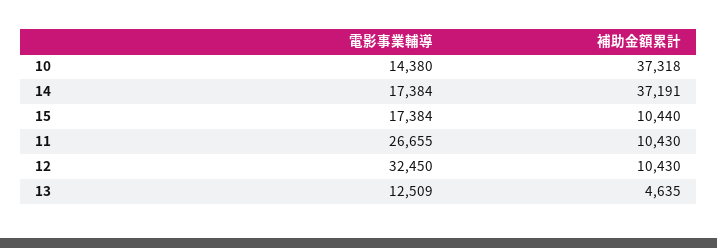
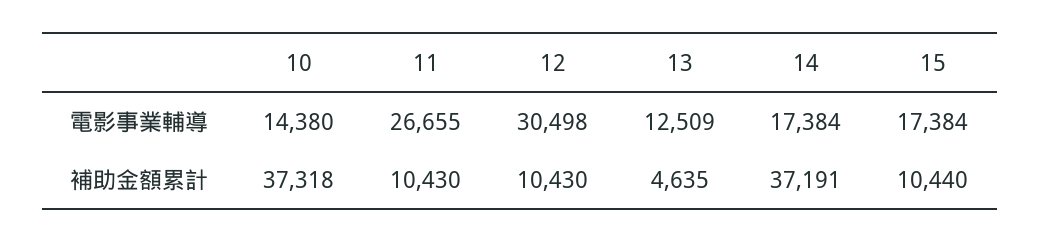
  {
    "電影事業輔導": {
      "10": 14380,
      "14": 17384,
      "15": 17384,
      "11": 26655,
-     "12": 32450,
+     "12": 30498,
      "13": 12509
    },
    "補助金額累計": {
      "10": 37318,
      "14": 37191,
      "15": 10440,
      "11": 10430,
      "12": 10430,
      "13": 4635
    }
  }

